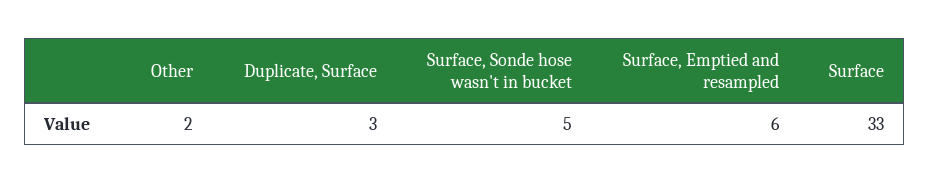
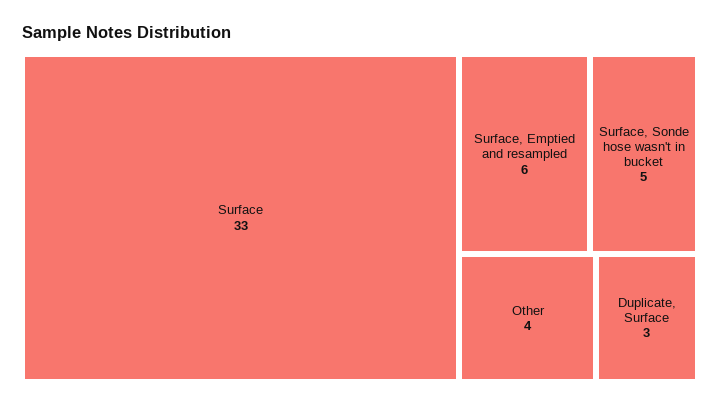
  {
-   "Other": 2,
+   "Other": 4,
    "Duplicate, Surface": 3,
    "Surface, Sonde hose wasn't in bucket": 5,
    "Surface, Emptied and resampled": 6,
    "Surface": 33
  }

